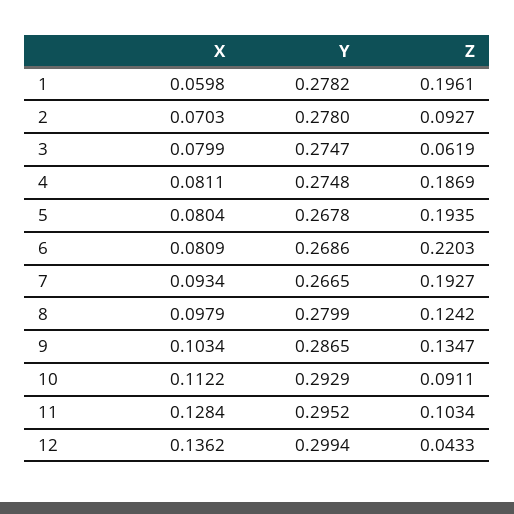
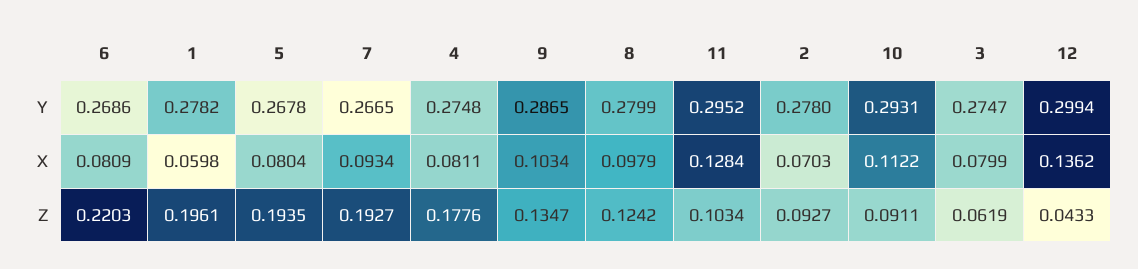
  {
    "X": {
      "1": 0.0598,
      "2": 0.0703,
      "3": 0.0799,
      "4": 0.0811,
      "5": 0.0804,
      "6": 0.0809,
      "7": 0.0934,
      "8": 0.0979,
      "9": 0.1034,
      "10": 0.1122,
      "11": 0.1284,
      "12": 0.1362
    },
    "Y": {
      "1": 0.2782,
      "2": 0.278,
      "3": 0.2747,
      "4": 0.2748,
      "5": 0.2678,
      "6": 0.2686,
      "7": 0.2665,
      "8": 0.2799,
      "9": 0.2865,
-     "10": 0.2929,
+     "10": 0.2931,
      "11": 0.2952,
      "12": 0.2994
    },
    "Z": {
      "1": 0.1961,
      "2": 0.0927,
      "3": 0.0619,
-     "4": 0.1869,
+     "4": 0.1776,
      "5": 0.1935,
      "6": 0.2203,
      "7": 0.1927,
      "8": 0.1242,
      "9": 0.1347,
      "10": 0.0911,
      "11": 0.1034,
      "12": 0.0433
    }
  }

